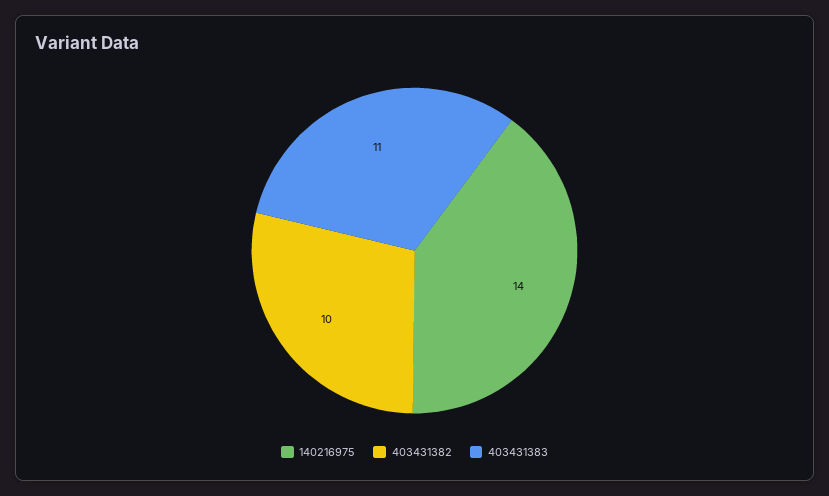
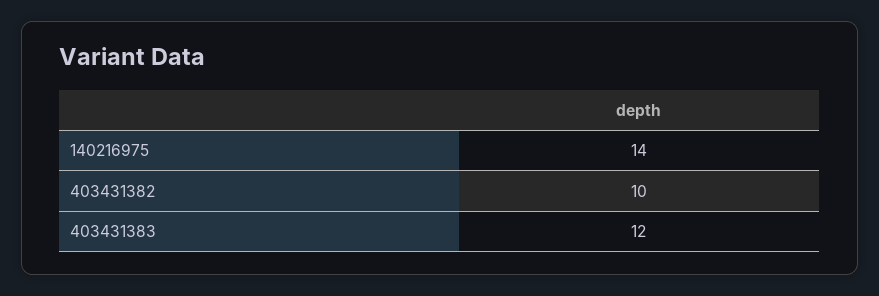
  {
    "140216975": 14,
    "403431382": 10,
-   "403431383": 11
+   "403431383": 12
  }

